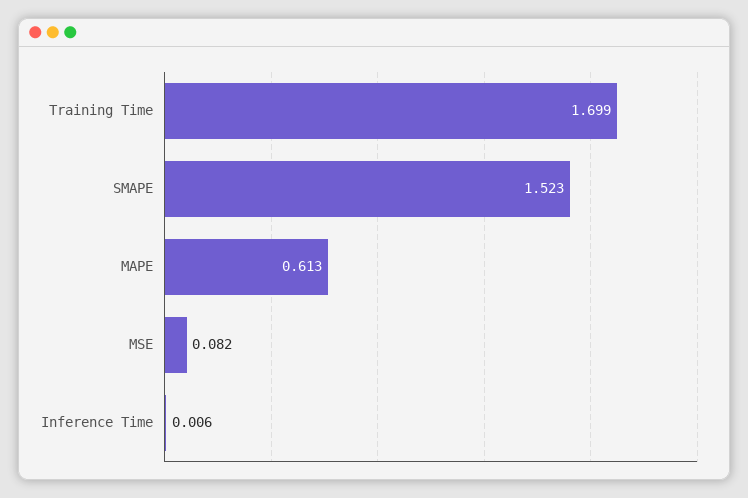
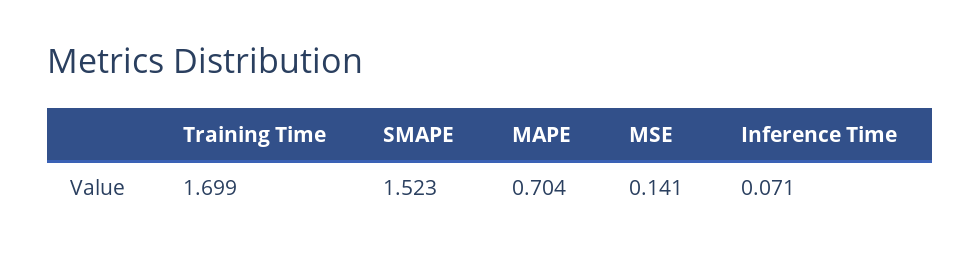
  {
    "Training Time": 1.699,
    "SMAPE": 1.523,
-   "MAPE": 0.613,
+   "MAPE": 0.704,
-   "MSE": 0.082,
+   "MSE": 0.141,
-   "Inference Time": 0.006
+   "Inference Time": 0.071
  }

